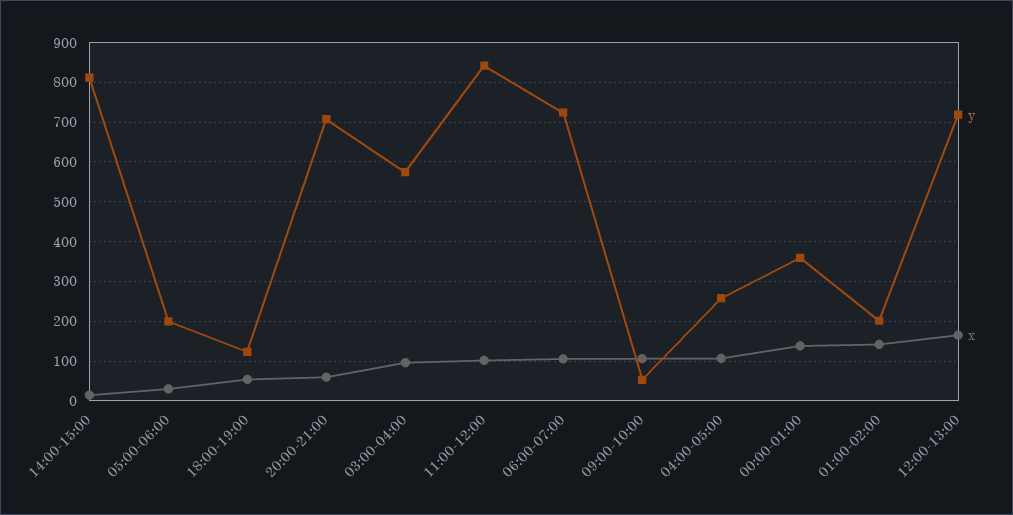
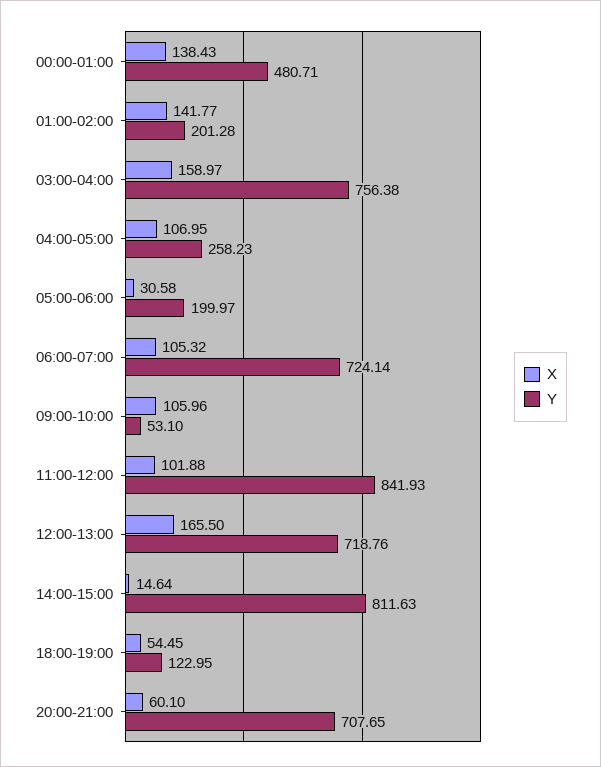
  {
    "y": {
      "14:00-15:00": 811.63,
      "05:00-06:00": 199.97,
      "18:00-19:00": 122.95,
      "20:00-21:00": 707.65,
-     "03:00-04:00": 580,
+     "03:00-04:00": 756.38,
      "11:00-12:00": 841.93,
      "06:00-07:00": 724.14,
      "09:00-10:00": 53.1,
      "04:00-05:00": 258.23,
-     "00:00-01:00": 360,
+     "00:00-01:00": 480.71,
      "01:00-02:00": 201.28,
      "12:00-13:00": 718.76
    },
    "x": {
      "14:00-15:00": 14.64,
      "05:00-06:00": 30.58,
      "18:00-19:00": 54.45,
      "20:00-21:00": 60.1,
-     "03:00-04:00": 100,
+     "03:00-04:00": 158.97,
      "11:00-12:00": 101.88,
      "06:00-07:00": 105.32,
      "09:00-10:00": 105.96,
      "04:00-05:00": 106.95,
      "00:00-01:00": 138.43,
      "01:00-02:00": 141.77,
      "12:00-13:00": 165.5
    }
  }

